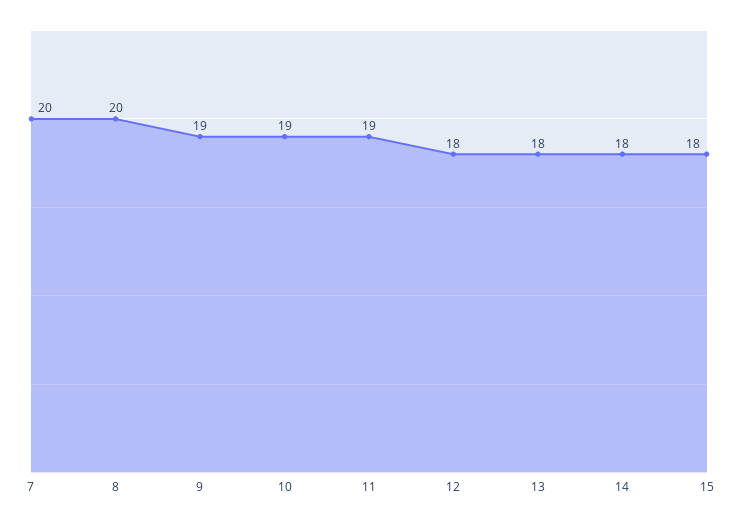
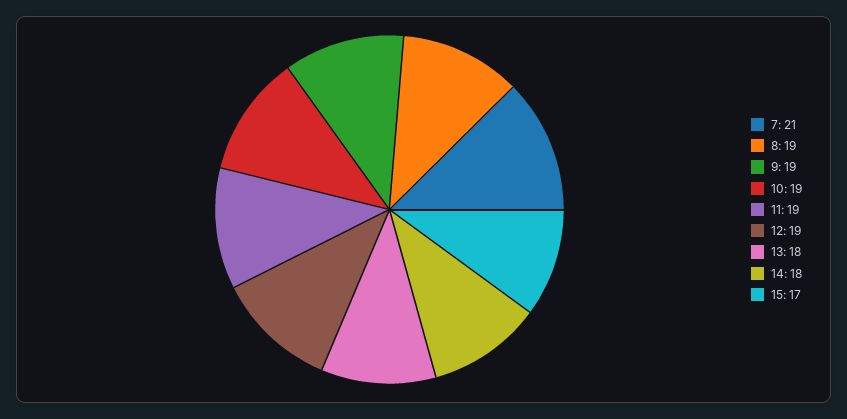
  {
-   "7": 20,
+   "7": 21,
-   "8": 20,
+   "8": 19,
    "9": 19,
    "10": 19,
    "11": 19,
-   "12": 18,
+   "12": 19,
    "13": 18,
    "14": 18,
-   "15": 18
+   "15": 17
  }

